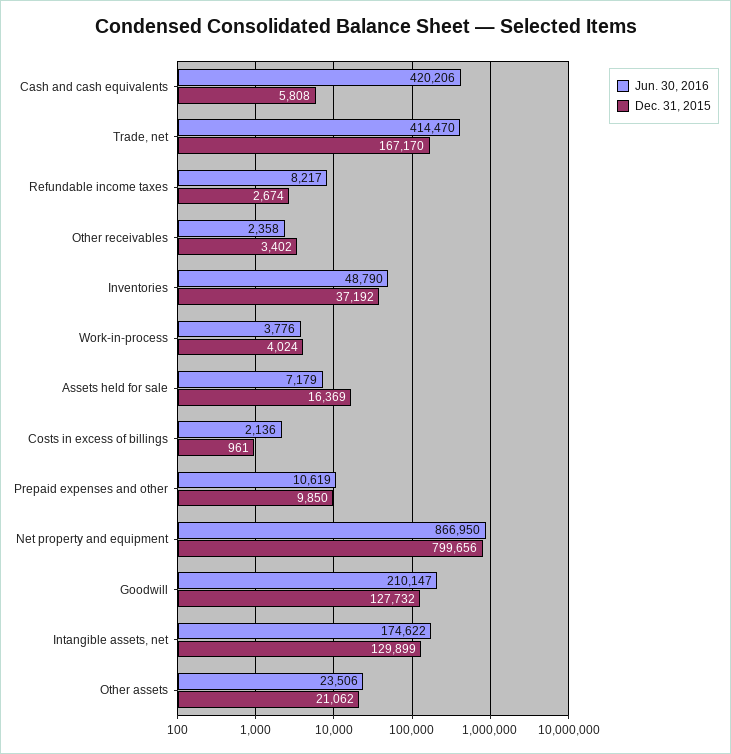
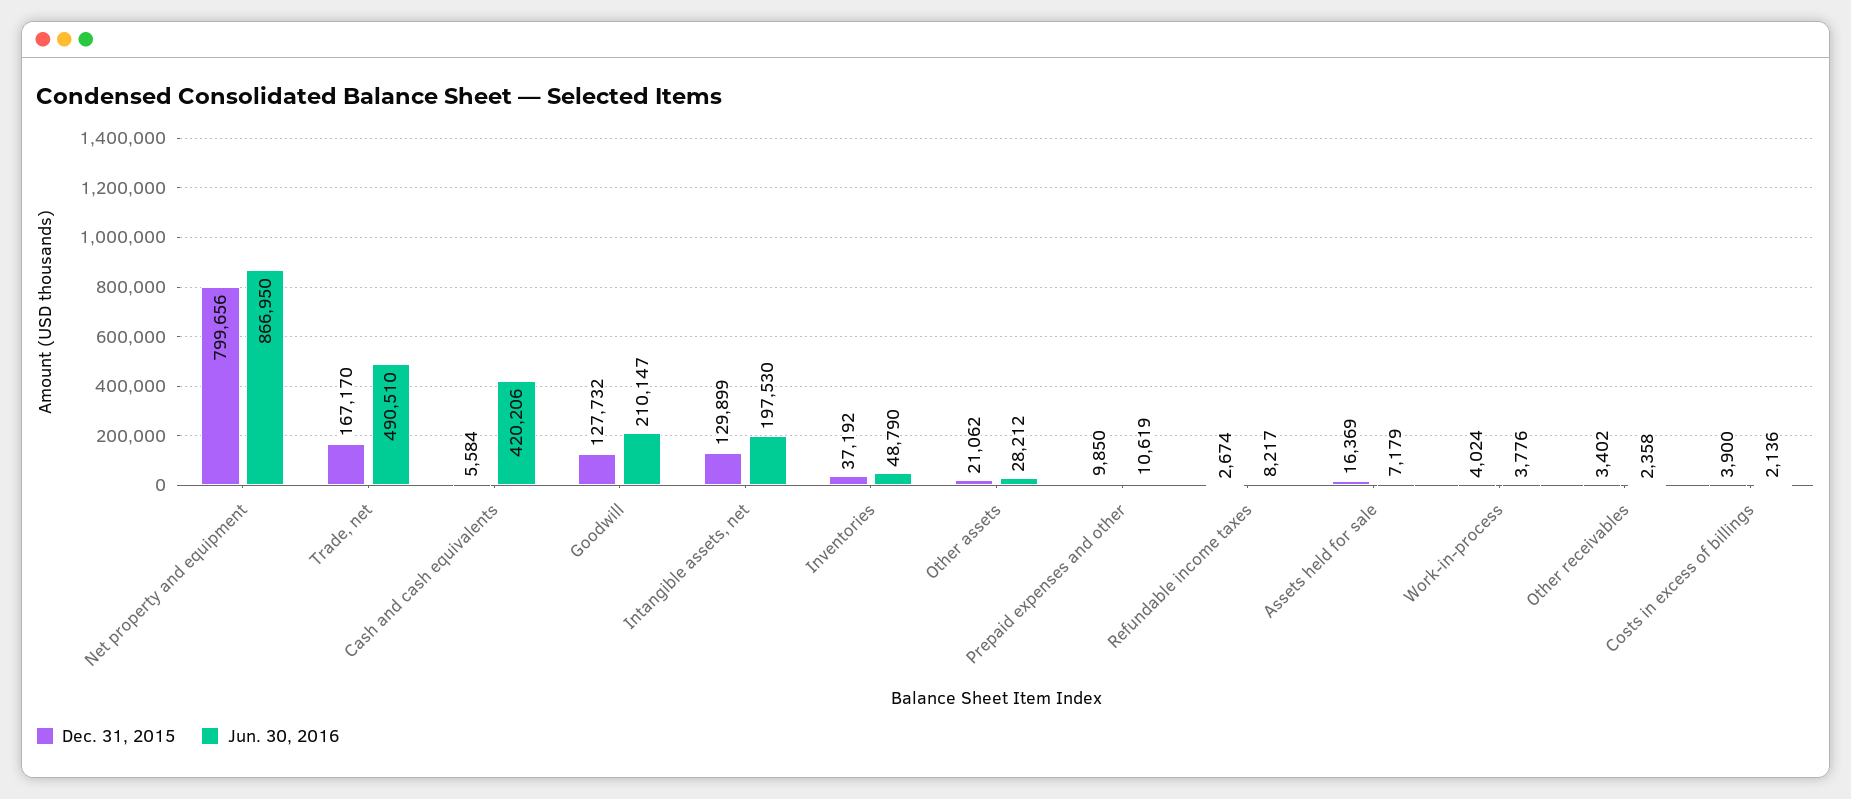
  {
    "Jun. 30, 2016": {
      "Cash and cash equivalents": 420206,
-     "Trade, net": 414470,
+     "Trade, net": 490510,
      "Refundable income taxes": 8217,
      "Other receivables": 2358,
      "Inventories": 48790,
      "Work-in-process": 3776,
      "Assets held for sale": 7179,
      "Costs in excess of billings": 2136,
      "Prepaid expenses and other": 10619,
      "Net property and equipment": 866950,
      "Goodwill": 210147,
-     "Intangible assets, net": 174622,
+     "Intangible assets, net": 197530,
-     "Other assets": 23506
+     "Other assets": 28212
    },
    "Dec. 31, 2015": {
-     "Cash and cash equivalents": 5808,
+     "Cash and cash equivalents": 5584,
      "Trade, net": 167170,
      "Refundable income taxes": 2674,
      "Other receivables": 3402,
      "Inventories": 37192,
      "Work-in-process": 4024,
      "Assets held for sale": 16369,
-     "Costs in excess of billings": 961,
+     "Costs in excess of billings": 3900,
      "Prepaid expenses and other": 9850,
      "Net property and equipment": 799656,
      "Goodwill": 127732,
      "Intangible assets, net": 129899,
      "Other assets": 21062
    }
  }

